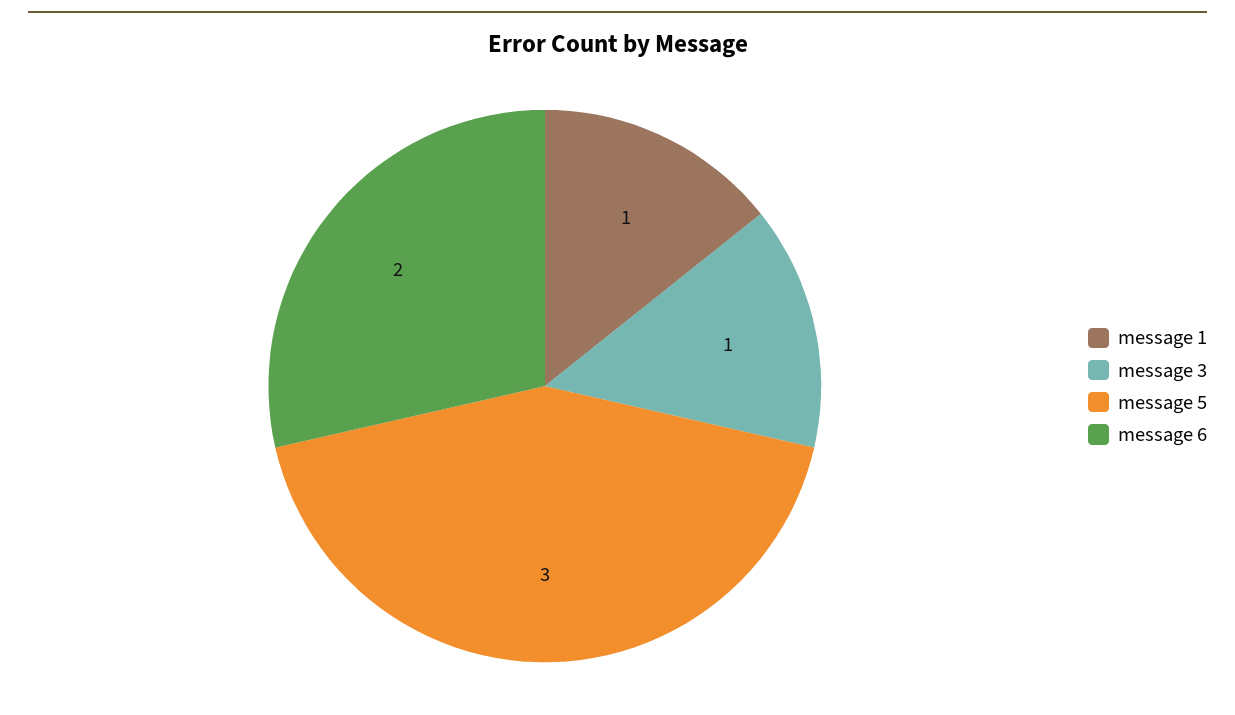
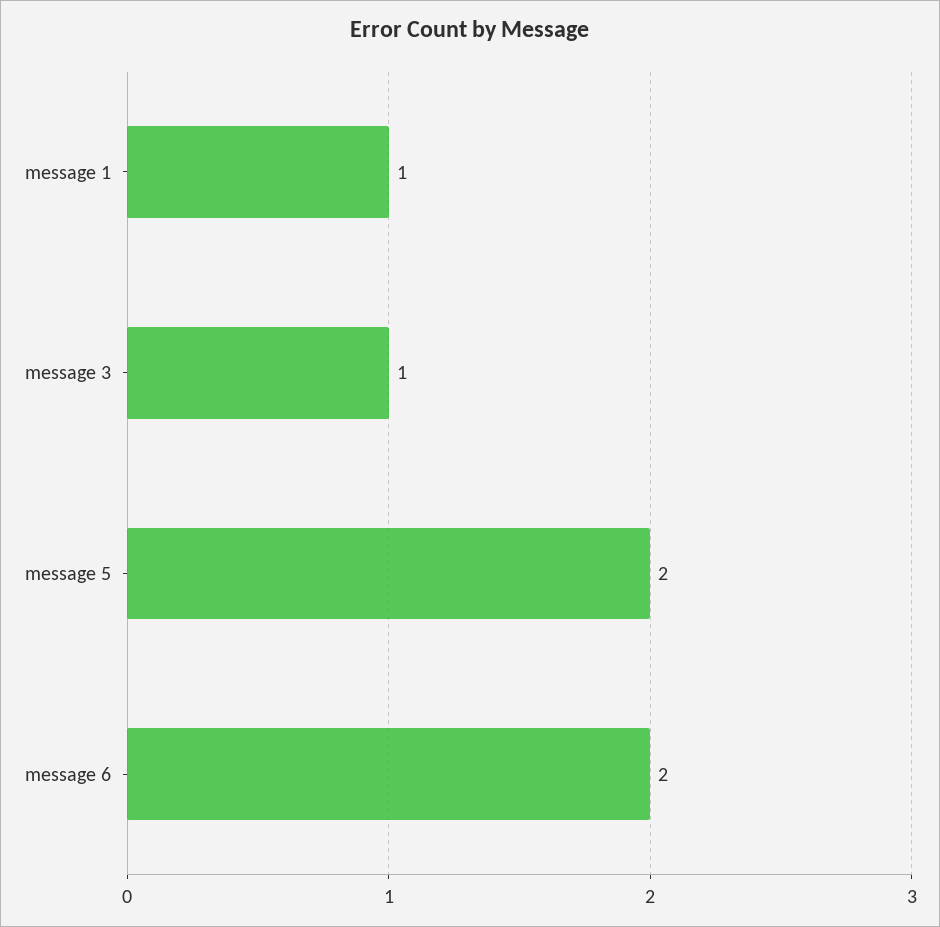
  {
    "message 1": 1,
    "message 3": 1,
-   "message 5": 3,
+   "message 5": 2,
    "message 6": 2
  }

